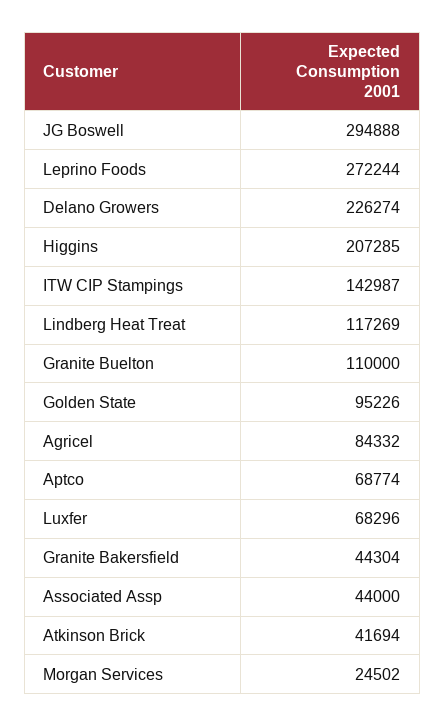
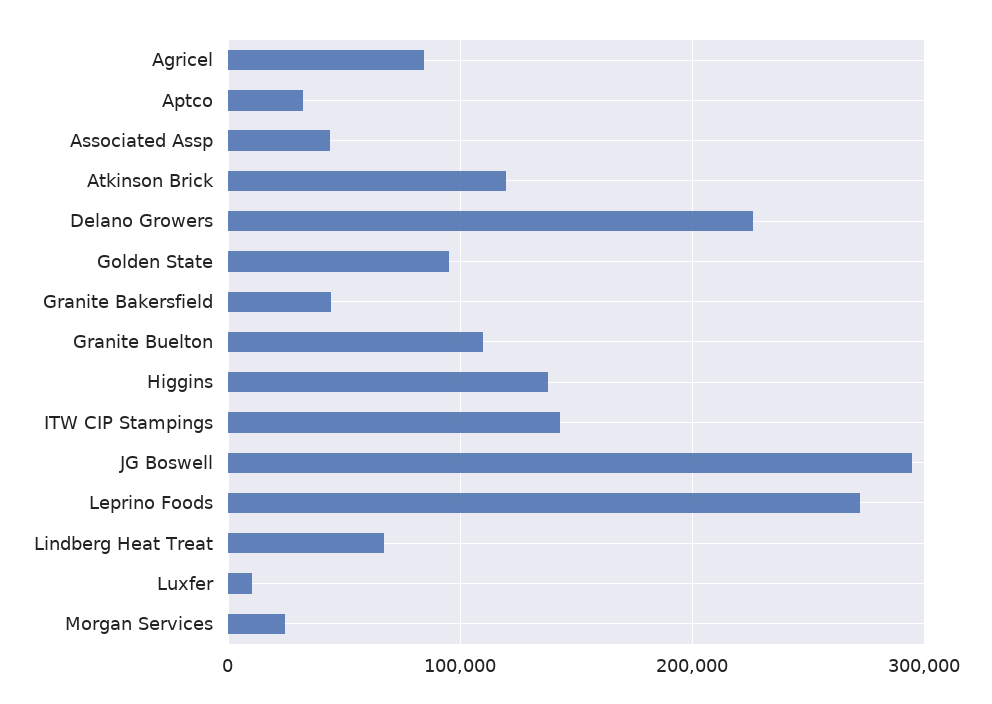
  {
    "JG Boswell": 294888,
    "Leprino Foods": 272244,
    "Delano Growers": 226274,
-   "Higgins": 207285,
+   "Higgins": 140000,
    "ITW CIP Stampings": 142987,
-   "Lindberg Heat Treat": 117269,
+   "Lindberg Heat Treat": 70000,
    "Granite Buelton": 110000,
    "Golden State": 95226,
    "Agricel": 84332,
-   "Aptco": 68774,
+   "Aptco": 30000,
-   "Luxfer": 68296,
+   "Luxfer": 10000,
    "Granite Bakersfield": 44304,
    "Associated Assp": 44000,
-   "Atkinson Brick": 41694,
+   "Atkinson Brick": 120000,
    "Morgan Services": 24502
  }

